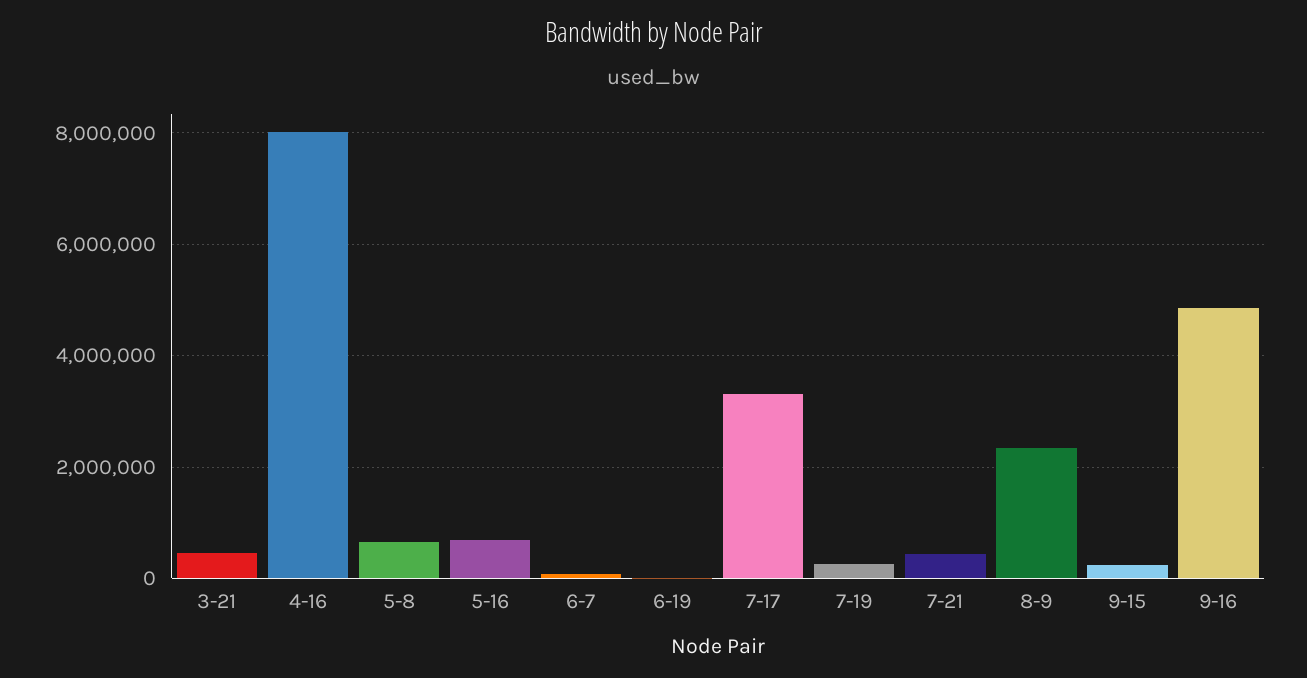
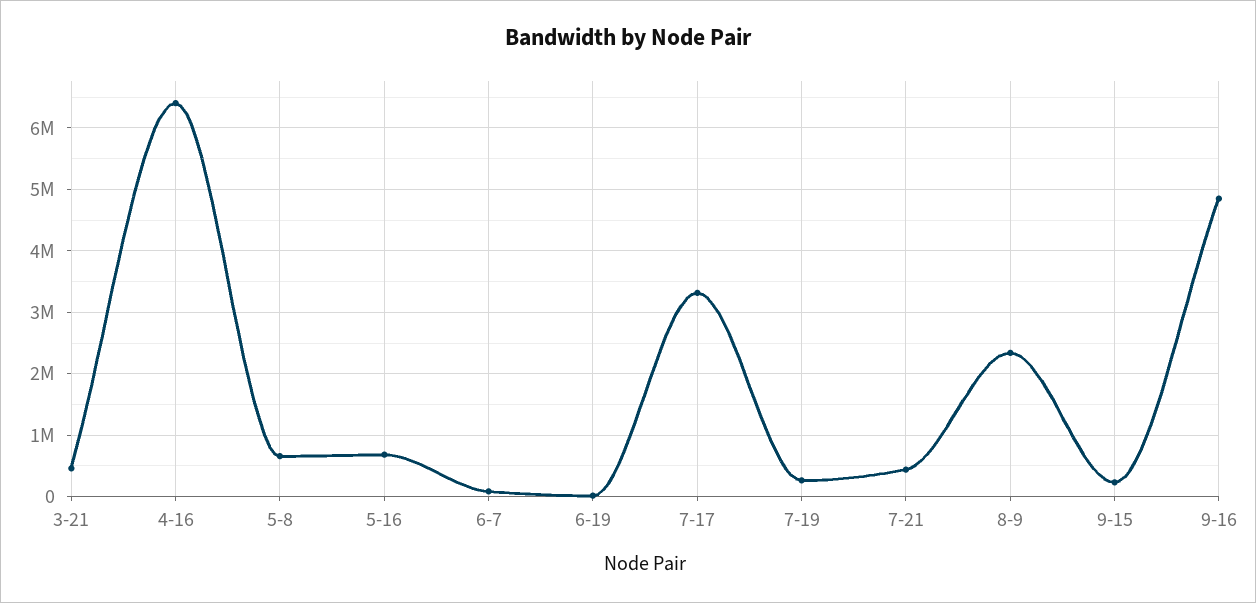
  {
    "3-21": 500000,
-   "4-16": 8000000,
+   "4-16": 6400000,
    "5-8": 700000,
    "5-16": 700000,
    "6-7": 100000,
    "6-19": 0,
    "7-17": 3300000,
    "7-19": 300000,
    "7-21": 400000,
    "8-9": 2300000,
    "9-15": 200000,
    "9-16": 4900000
  }

